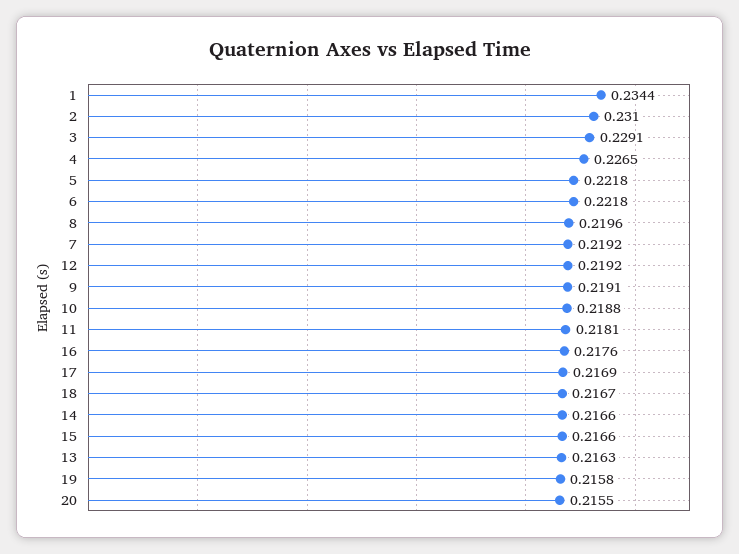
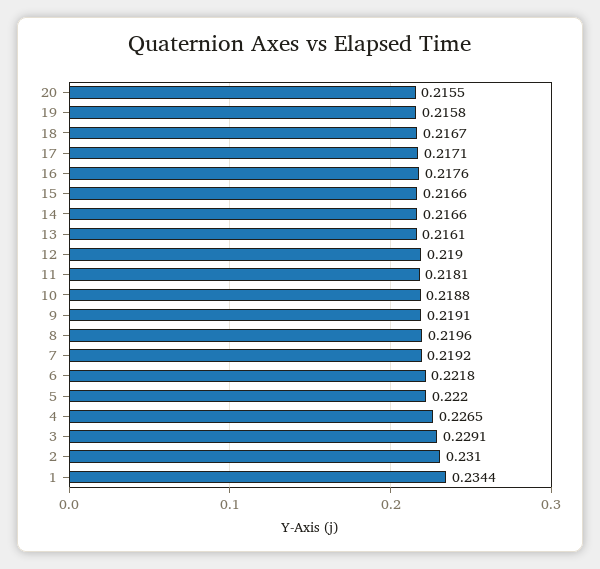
  {
    "1": 0.2344,
    "2": 0.231,
    "3": 0.2291,
    "4": 0.2265,
-   "5": 0.2218,
+   "5": 0.222,
    "6": 0.2218,
    "8": 0.2196,
    "7": 0.2192,
-   "12": 0.2192,
+   "12": 0.219,
    "9": 0.2191,
    "10": 0.2188,
    "11": 0.2181,
    "16": 0.2176,
-   "17": 0.2169,
+   "17": 0.2171,
    "18": 0.2167,
    "14": 0.2166,
    "15": 0.2166,
-   "13": 0.2163,
+   "13": 0.2161,
    "19": 0.2158,
    "20": 0.2155
  }

